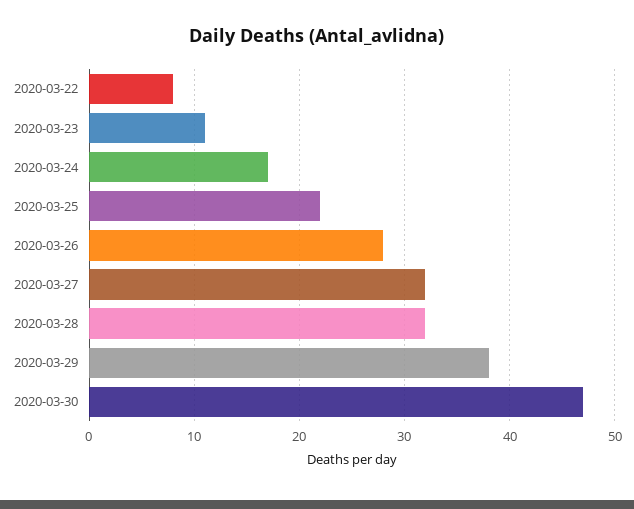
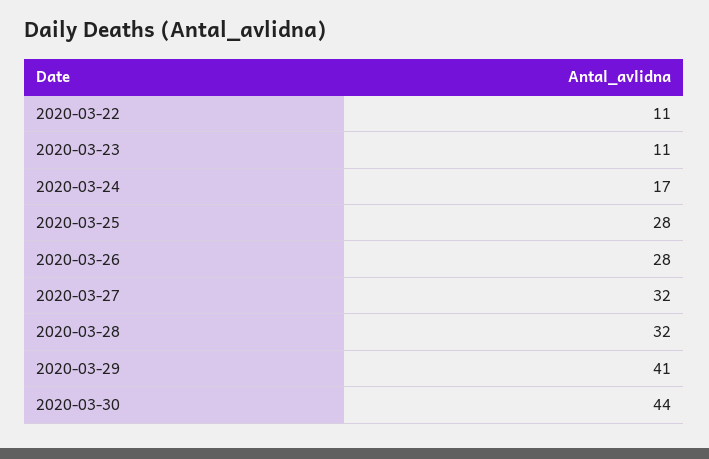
  {
-   "2020-03-22": 8,
+   "2020-03-22": 11,
    "2020-03-23": 11,
    "2020-03-24": 17,
-   "2020-03-25": 22,
+   "2020-03-25": 28,
    "2020-03-26": 28,
    "2020-03-27": 32,
    "2020-03-28": 32,
-   "2020-03-29": 38,
+   "2020-03-29": 41,
-   "2020-03-30": 47
+   "2020-03-30": 44
  }

